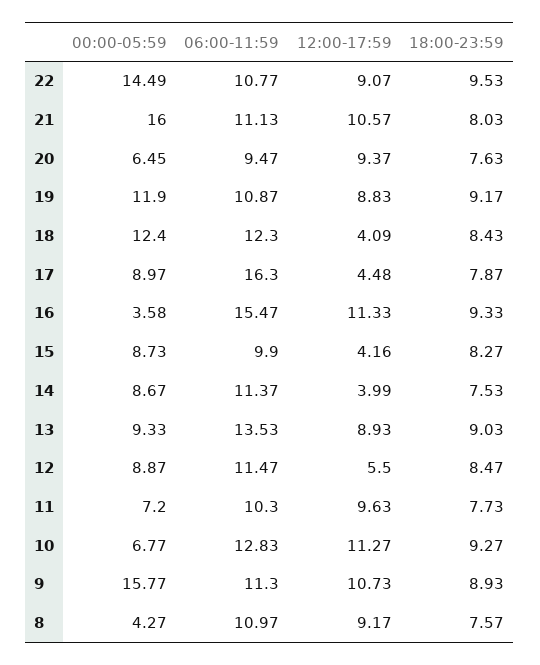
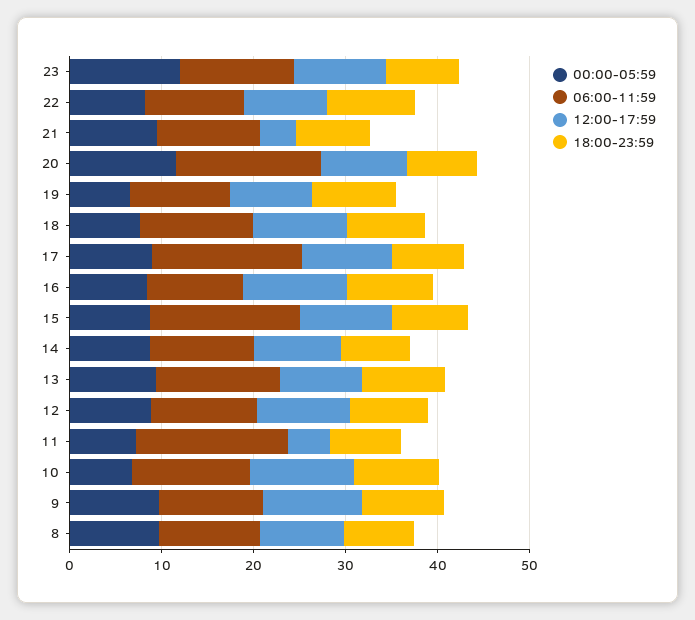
  {
    "00:00-05:59": {
-     "22": 14.49,
+     "22": 8,
-     "21": 16,
+     "21": 10,
-     "20": 6.45,
+     "20": 12,
-     "19": 11.9,
+     "19": 6,
-     "18": 12.4,
+     "18": 8,
      "17": 8.97,
-     "16": 3.58,
+     "16": 8,
      "15": 8.73,
      "14": 8.67,
      "13": 9.33,
      "12": 8.87,
      "11": 7.2,
      "10": 6.77,
-     "9": 15.77,
+     "9": 10,
-     "8": 4.27
+     "8": 10,
+     "23": 12
    },
    "06:00-11:59": {
      "22": 10.77,
      "21": 11.13,
-     "20": 9.47,
+     "20": 16,
      "19": 10.87,
      "18": 12.3,
      "17": 16.3,
-     "16": 15.47,
+     "16": 10,
-     "15": 9.9,
+     "15": 16,
      "14": 11.37,
      "13": 13.53,
      "12": 11.47,
-     "11": 10.3,
+     "11": 16,
      "10": 12.83,
      "9": 11.3,
-     "8": 10.97
+     "8": 10.97,
+     "23": 12
    },
    "12:00-17:59": {
      "22": 9.07,
-     "21": 10.57,
+     "21": 4,
      "20": 9.37,
      "19": 8.83,
-     "18": 4.09,
+     "18": 10,
-     "17": 4.48,
+     "17": 10,
      "16": 11.33,
-     "15": 4.16,
+     "15": 10,
-     "14": 3.99,
+     "14": 10,
      "13": 8.93,
-     "12": 5.5,
+     "12": 10,
-     "11": 9.63,
+     "11": 4,
      "10": 11.27,
      "9": 10.73,
-     "8": 9.17
+     "8": 9.17,
+     "23": 10
    },
    "18:00-23:59": {
      "22": 9.53,
      "21": 8.03,
      "20": 7.63,
      "19": 9.17,
      "18": 8.43,
      "17": 7.87,
      "16": 9.33,
      "15": 8.27,
      "14": 7.53,
      "13": 9.03,
      "12": 8.47,
      "11": 7.73,
      "10": 9.27,
      "9": 8.93,
-     "8": 7.57
+     "8": 7.57,
+     "23": 8
    }
  }

